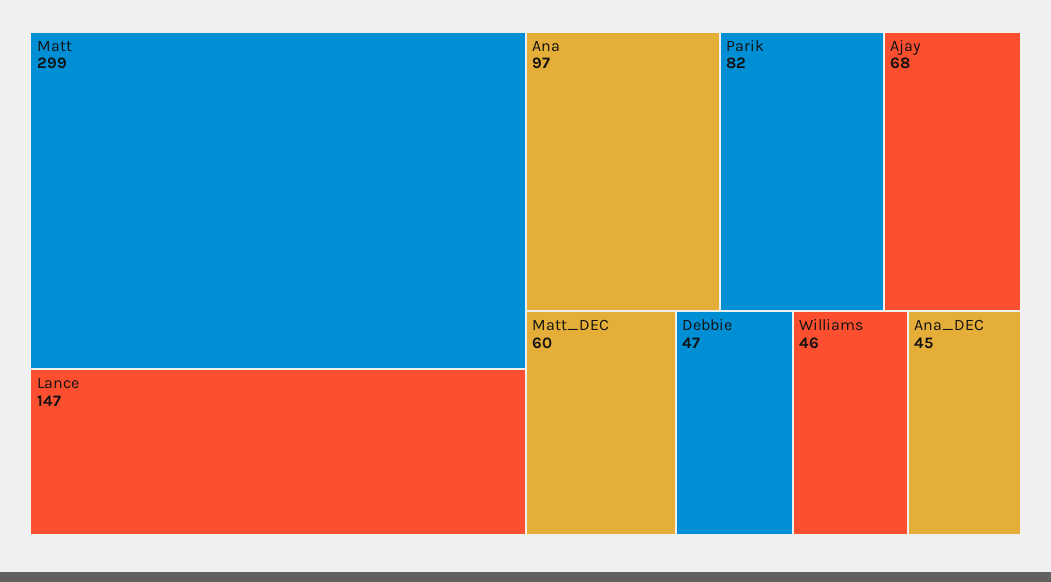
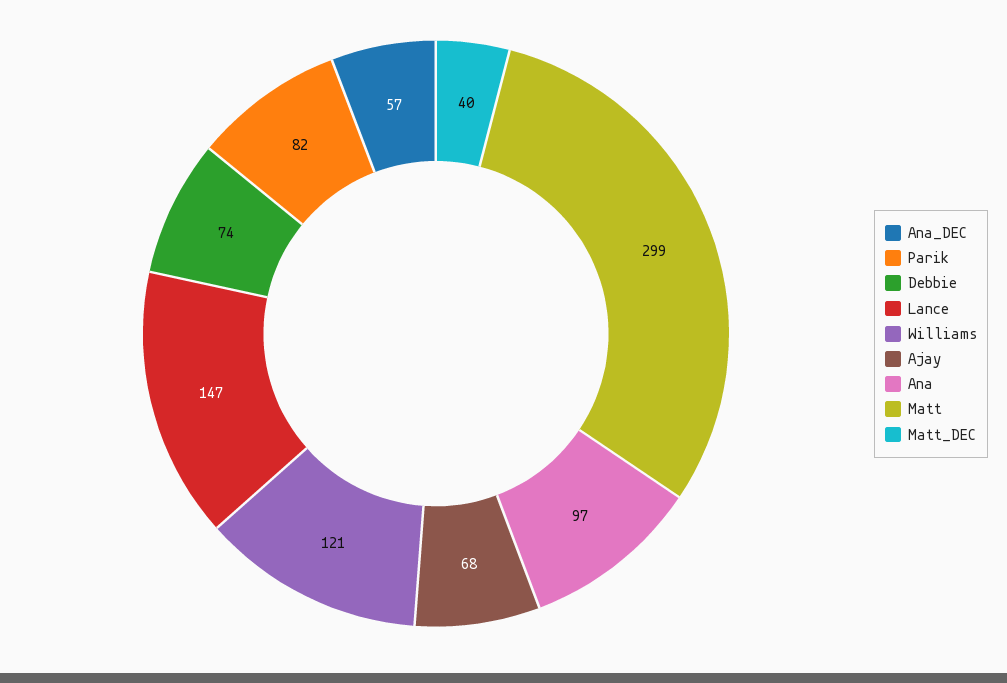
  {
    "Matt": 299,
    "Lance": 147,
    "Ana": 97,
    "Parik": 82,
    "Ajay": 68,
-   "Matt_DEC": 60,
+   "Matt_DEC": 40,
-   "Debbie": 47,
+   "Debbie": 74,
-   "Williams": 46,
+   "Williams": 121,
-   "Ana_DEC": 45
+   "Ana_DEC": 57
  }

